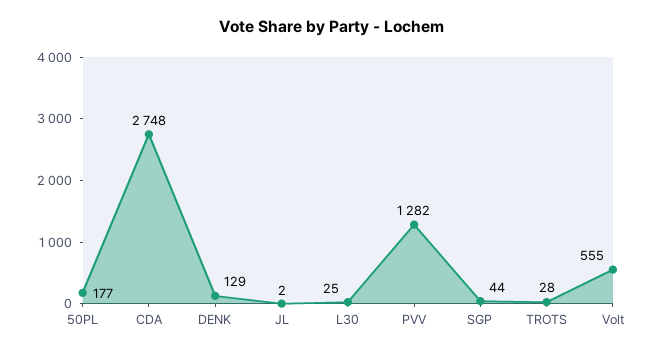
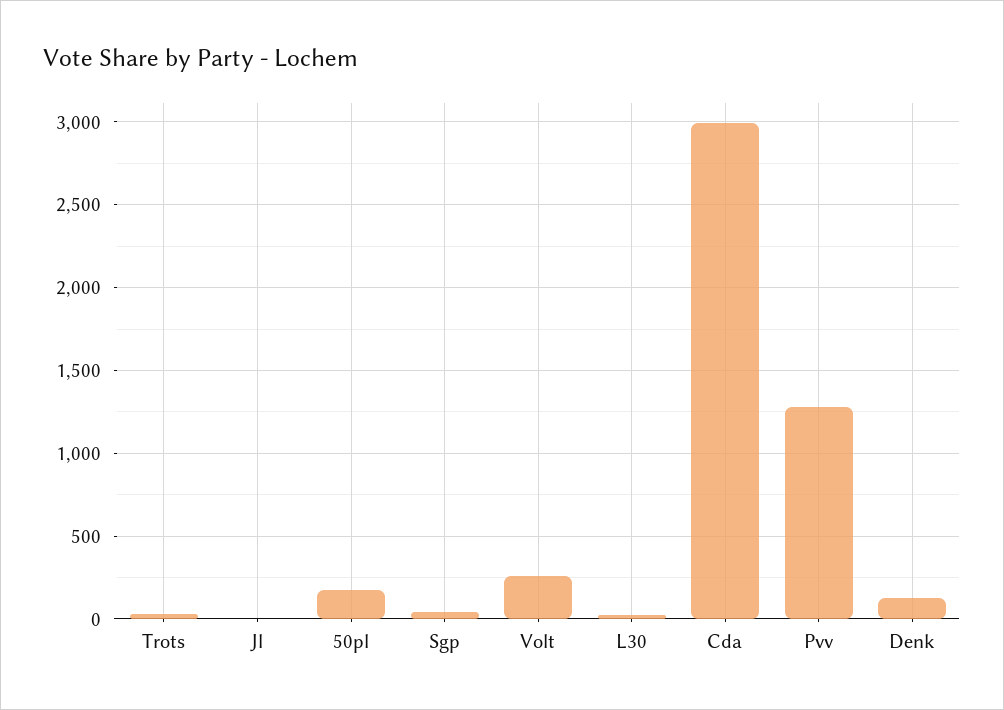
  {
    "50PL": 177,
-   "CDA": 2748,
+   "CDA": 3000,
    "DENK": 129,
    "JL": 2,
    "L30": 25,
    "PVV": 1282,
    "SGP": 44,
    "TROTS": 28,
-   "Volt": 555
+   "Volt": 250
  }

